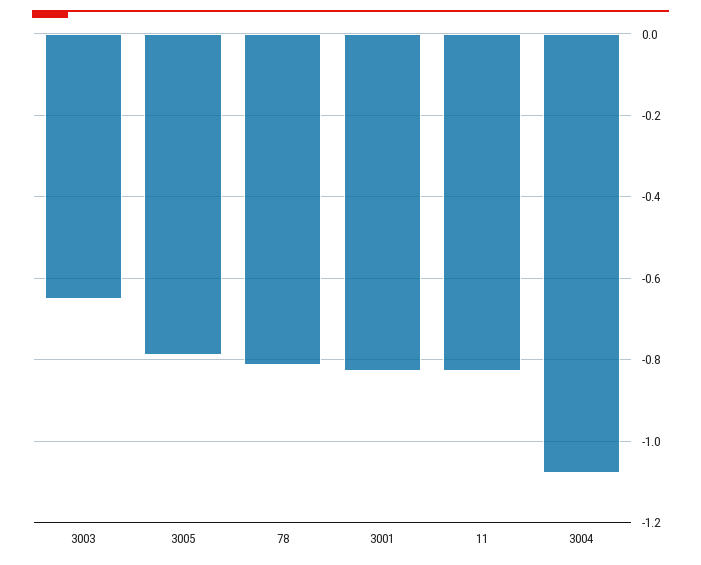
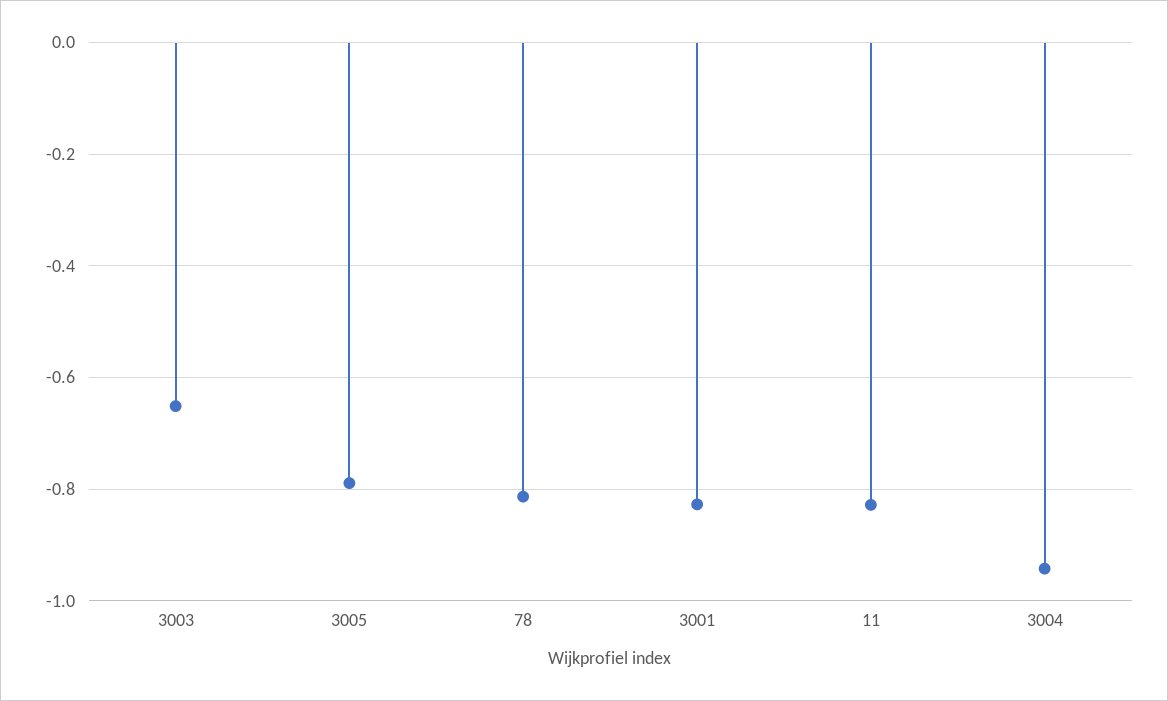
  {
    "3003": -0.66,
    "3005": -0.78,
    "78": -0.82,
    "3001": -0.82,
    "11": -0.82,
-   "3004": -1.08
+   "3004": -0.94
  }

